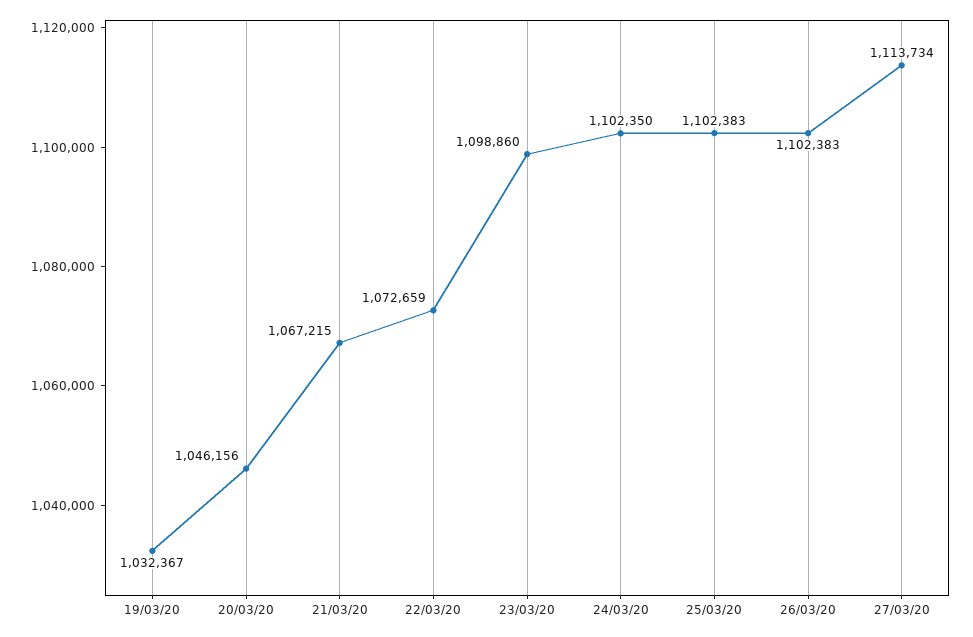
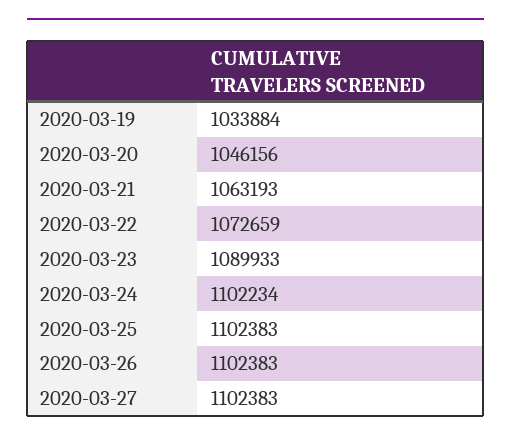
  {
-   "19/03/20": 1032367,
+   "19/03/20": 1033884,
    "20/03/20": 1046156,
-   "21/03/20": 1067215,
+   "21/03/20": 1063193,
    "22/03/20": 1072659,
-   "23/03/20": 1098860,
+   "23/03/20": 1089933,
-   "24/03/20": 1102350,
+   "24/03/20": 1102234,
    "25/03/20": 1102383,
    "26/03/20": 1102383,
-   "27/03/20": 1113734
+   "27/03/20": 1102383
  }

